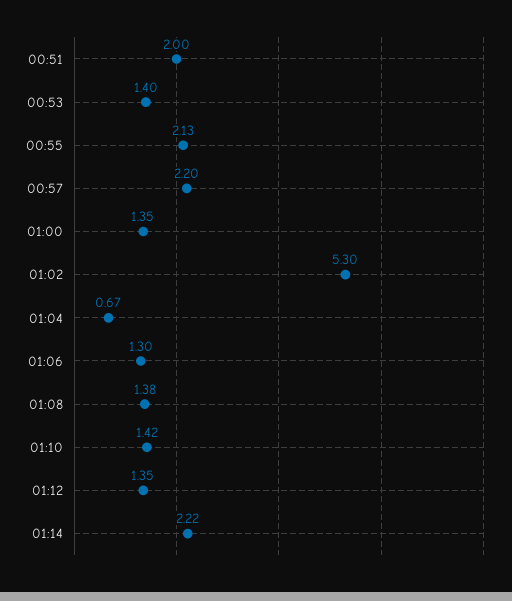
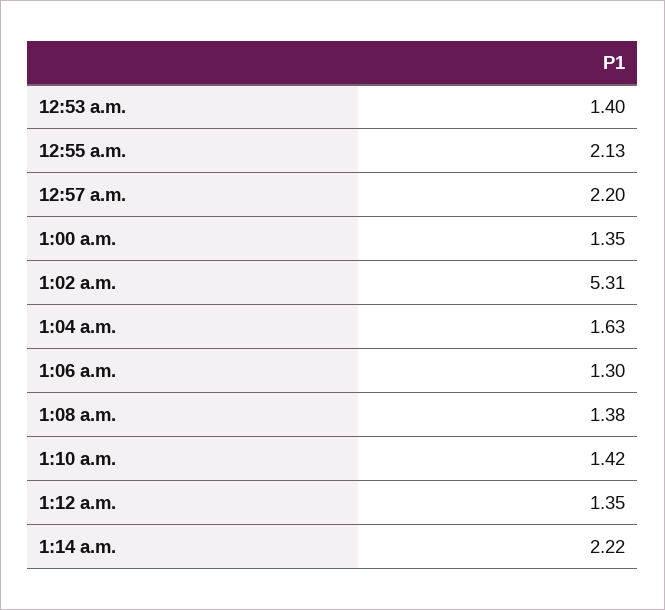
  {
-   "00:51": 2,
    "00:53": 1.4,
    "00:55": 2.13,
    "00:57": 2.2,
    "01:00": 1.35,
-   "01:02": 5.3,
+   "01:02": 5.31,
-   "01:04": 0.67,
+   "01:04": 1.63,
    "01:06": 1.3,
    "01:08": 1.38,
    "01:10": 1.42,
    "01:12": 1.35,
    "01:14": 2.22
  }

